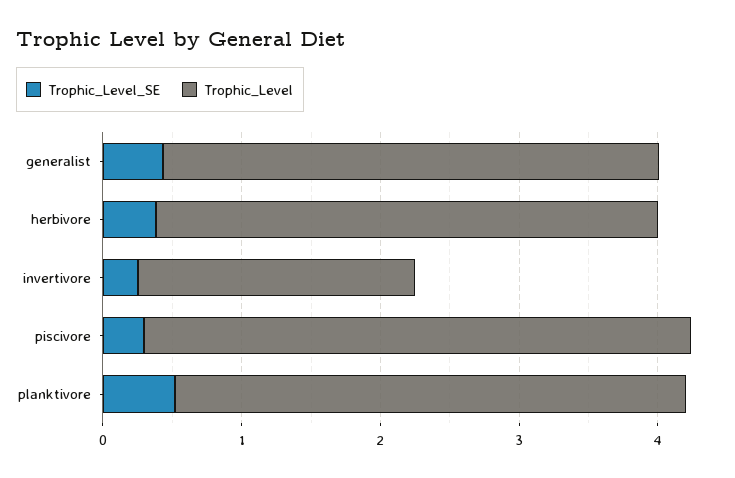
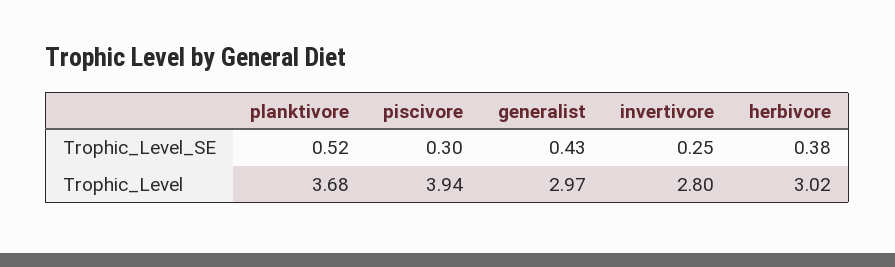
  {
    "Trophic_Level_SE": {
      "generalist": 0.43,
      "herbivore": 0.38,
      "invertivore": 0.25,
      "piscivore": 0.3,
      "planktivore": 0.52
    },
    "Trophic_Level": {
-     "generalist": 3.6,
+     "generalist": 2.97,
-     "herbivore": 3.6,
+     "herbivore": 3.02,
-     "invertivore": 2,
+     "invertivore": 2.8,
      "piscivore": 3.94,
      "planktivore": 3.68
    }
  }

